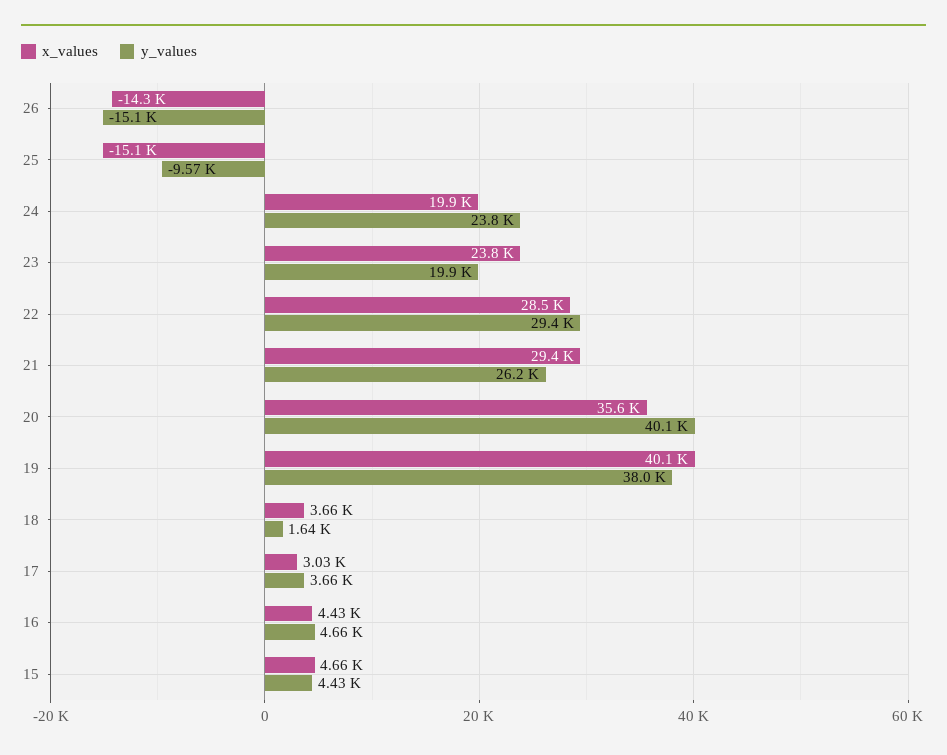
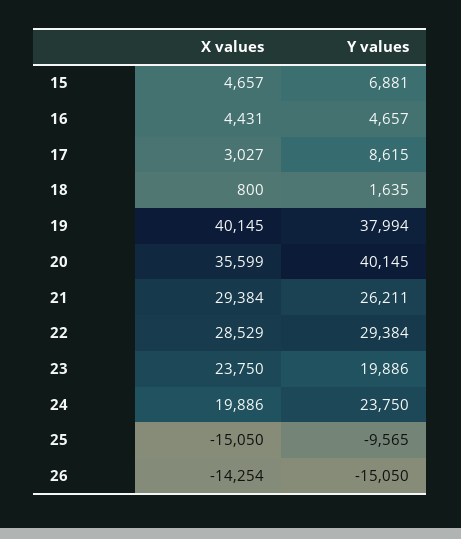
  {
    "x_values": {
      "26": -14254,
      "25": -15050,
      "24": 19886,
      "23": 23750,
      "22": 28529,
      "21": 29384,
      "20": 35599,
      "19": 40145,
-     "18": 3660,
+     "18": 800,
      "17": 3027,
      "16": 4431,
      "15": 4657
    },
    "y_values": {
      "26": -15050,
      "25": -9565,
      "24": 23750,
      "23": 19886,
      "22": 29384,
      "21": 26211,
      "20": 40145,
      "19": 37994,
      "18": 1635,
-     "17": 3660,
+     "17": 8615,
      "16": 4657,
-     "15": 4430
+     "15": 6881
    }
  }

